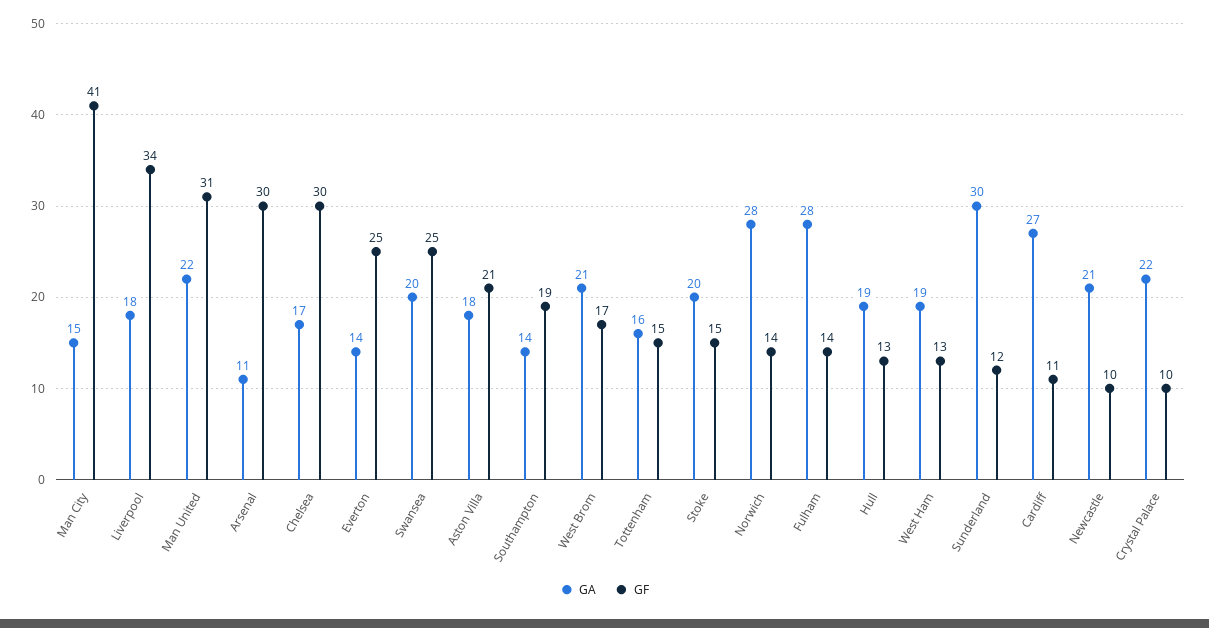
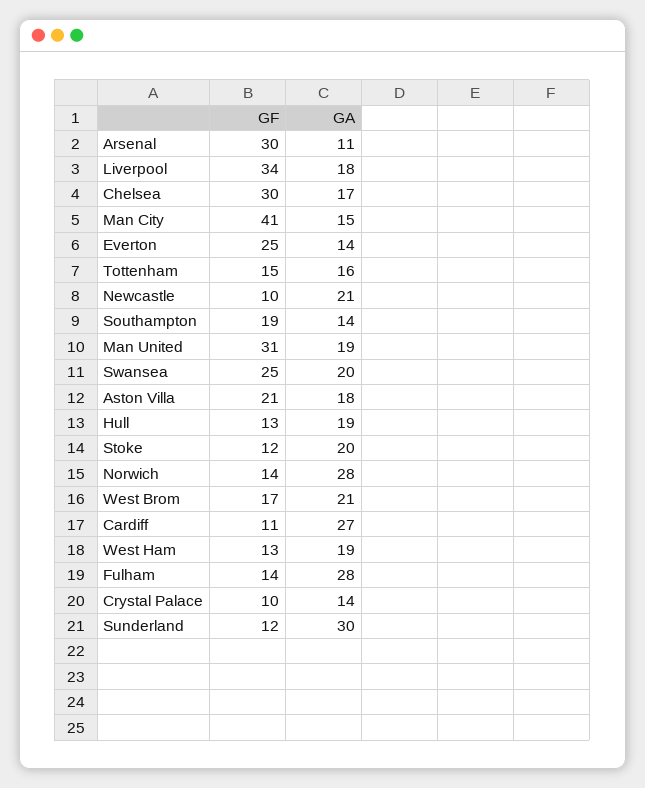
  {
    "GA": {
      "Man City": 15,
      "Liverpool": 18,
-     "Man United": 22,
+     "Man United": 19,
      "Arsenal": 11,
      "Chelsea": 17,
      "Everton": 14,
      "Swansea": 20,
      "Aston Villa": 18,
      "Southampton": 14,
      "West Brom": 21,
      "Tottenham": 16,
      "Stoke": 20,
      "Norwich": 28,
      "Fulham": 28,
      "Hull": 19,
      "West Ham": 19,
      "Sunderland": 30,
      "Cardiff": 27,
      "Newcastle": 21,
-     "Crystal Palace": 22
+     "Crystal Palace": 14
    },
    "GF": {
      "Man City": 41,
      "Liverpool": 34,
      "Man United": 31,
      "Arsenal": 30,
      "Chelsea": 30,
      "Everton": 25,
      "Swansea": 25,
      "Aston Villa": 21,
      "Southampton": 19,
      "West Brom": 17,
      "Tottenham": 15,
-     "Stoke": 15,
+     "Stoke": 12,
      "Norwich": 14,
      "Fulham": 14,
      "Hull": 13,
      "West Ham": 13,
      "Sunderland": 12,
      "Cardiff": 11,
      "Newcastle": 10,
      "Crystal Palace": 10
    }
  }

